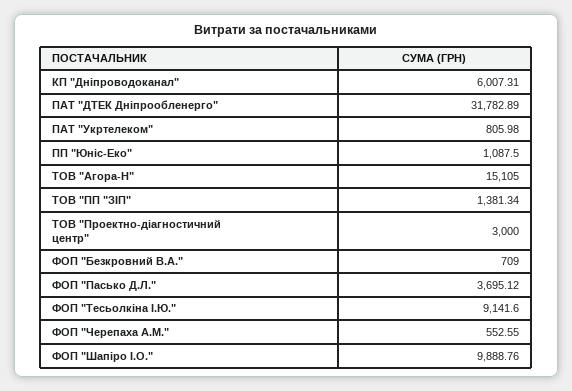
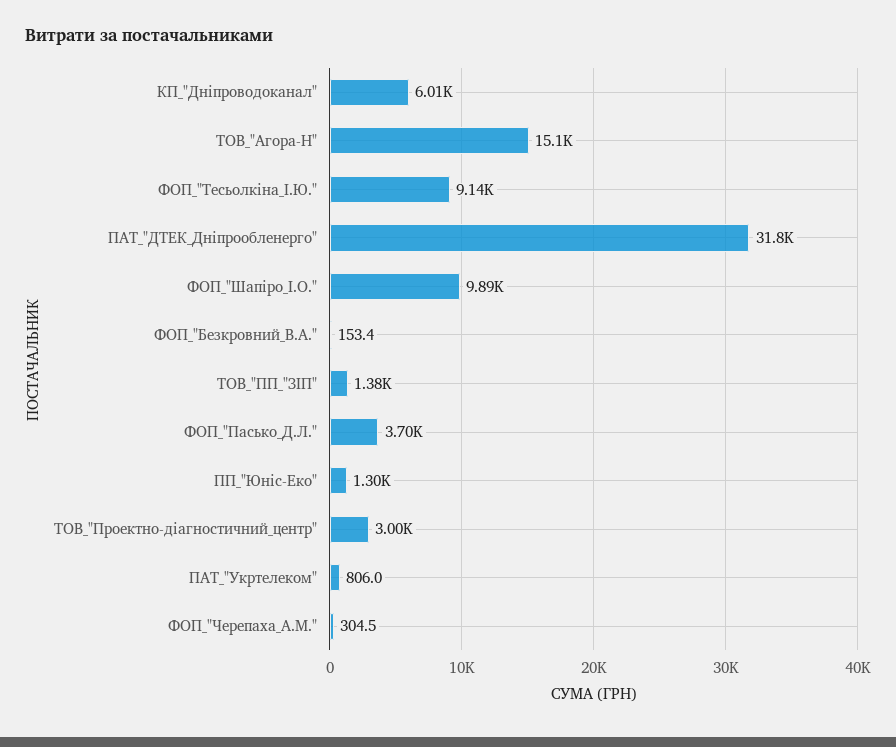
  {
    "КП \"Дніпроводоканал\"": 6007.31,
    "ПАТ \"ДТЕК Дніпрообленерго\"": 31782.89,
    "ПАТ \"Укртелеком\"": 805.98,
-   "ПП \"Юніс-Еко\"": 1087.5,
+   "ПП \"Юніс-Еко\"": 1300,
    "ТОВ \"Агора-Н\"": 15105,
    "ТОВ \"ПП \"ЗІП\"": 1381.34,
    "ТОВ \"Проектно-діагностичний центр\"": 3000,
-   "ФОП \"Безкровний В.А.\"": 709,
+   "ФОП \"Безкровний В.А.\"": 153.4,
    "ФОП \"Пасько Д.Л.\"": 3695.12,
    "ФОП \"Тесьолкіна І.Ю.\"": 9141.6,
-   "ФОП \"Черепаха А.М.\"": 552.55,
+   "ФОП \"Черепаха А.М.\"": 304.5,
    "ФОП \"Шапіро І.О.\"": 9888.76
  }

